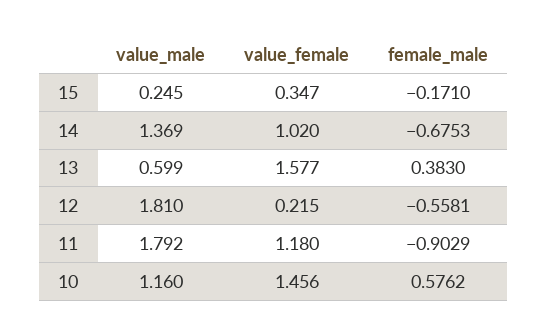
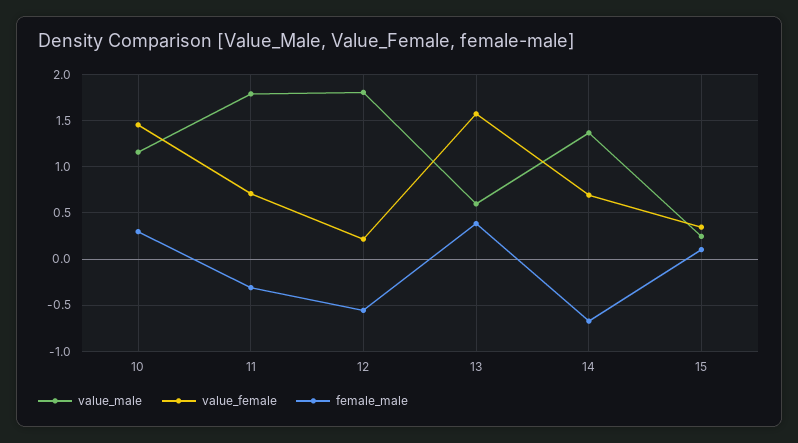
  {
    "value_male": {
      "15": 0.245,
      "14": 1.369,
      "13": 0.599,
      "12": 1.81,
      "11": 1.792,
      "10": 1.16
    },
    "value_female": {
      "15": 0.347,
-     "14": 1.02,
+     "14": 0.7,
      "13": 1.577,
      "12": 0.215,
-     "11": 1.18,
+     "11": 0.7,
      "10": 1.456
    },
    "female_male": {
-     "15": -0.171,
+     "15": 0.1,
      "14": -0.6753,
      "13": 0.383,
      "12": -0.5581,
-     "11": -0.9029,
+     "11": -0.3,
-     "10": 0.5762
+     "10": 0.3
    }
  }

